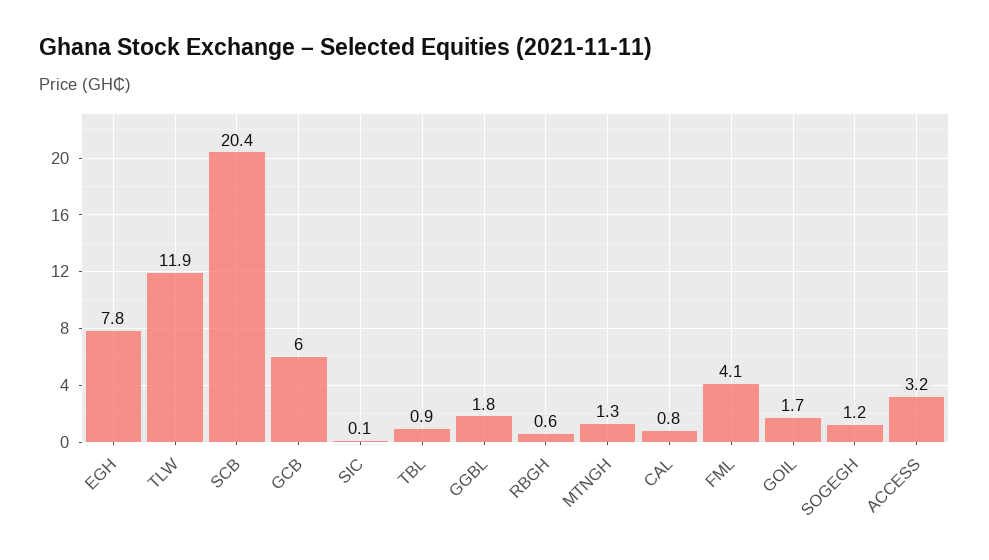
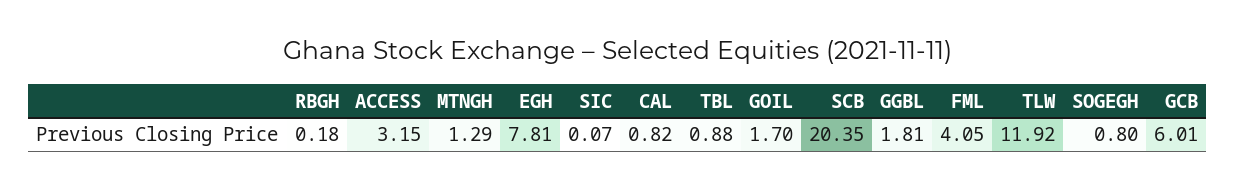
  {
    "EGH": 7.81,
    "TLW": 11.92,
    "SCB": 20.35,
    "GCB": 6.01,
    "SIC": 0.07,
    "TBL": 0.88,
    "GGBL": 1.81,
-   "RBGH": 0.6,
+   "RBGH": 0.18,
    "MTNGH": 1.29,
    "CAL": 0.82,
    "FML": 4.05,
    "GOIL": 1.7,
-   "SOGEGH": 1.2,
+   "SOGEGH": 0.8,
    "ACCESS": 3.15
  }

